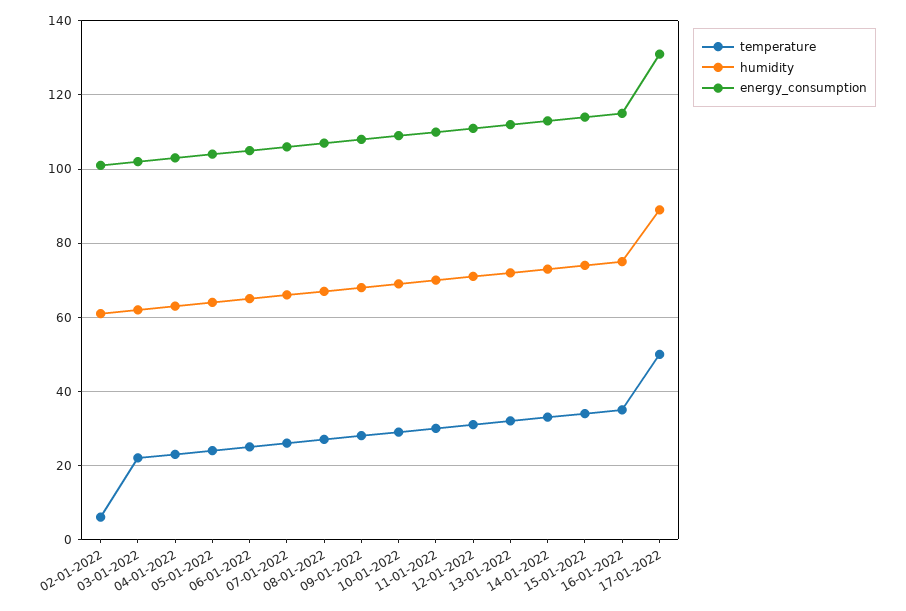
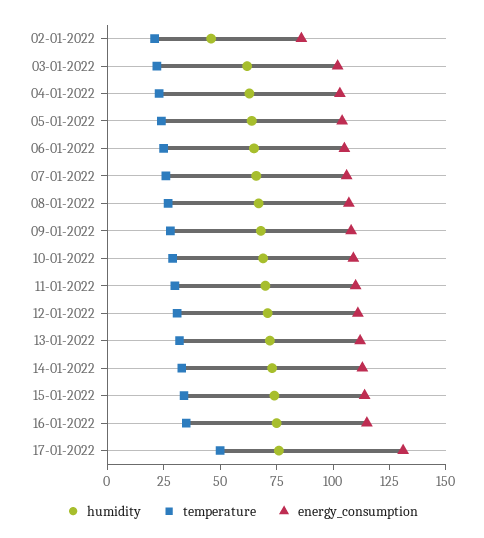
  {
    "temperature": {
-     "02-01-2022": 5,
+     "02-01-2022": 20,
      "03-01-2022": 20,
      "04-01-2022": 25,
      "05-01-2022": 25,
      "06-01-2022": 25,
      "07-01-2022": 25,
      "08-01-2022": 25,
      "09-01-2022": 30,
      "10-01-2022": 30,
      "11-01-2022": 30,
      "12-01-2022": 30,
      "13-01-2022": 30,
      "14-01-2022": 35,
      "15-01-2022": 35,
      "16-01-2022": 35,
      "17-01-2022": 50
    },
    "humidity": {
-     "02-01-2022": 60,
+     "02-01-2022": 45,
      "03-01-2022": 60,
      "04-01-2022": 65,
      "05-01-2022": 65,
      "06-01-2022": 65,
      "07-01-2022": 65,
      "08-01-2022": 65,
      "09-01-2022": 70,
      "10-01-2022": 70,
      "11-01-2022": 70,
      "12-01-2022": 70,
      "13-01-2022": 70,
      "14-01-2022": 75,
      "15-01-2022": 75,
      "16-01-2022": 75,
-     "17-01-2022": 90
+     "17-01-2022": 75
    },
    "energy_consumption": {
-     "02-01-2022": 100,
+     "02-01-2022": 85,
      "03-01-2022": 100,
      "04-01-2022": 105,
      "05-01-2022": 105,
      "06-01-2022": 105,
      "07-01-2022": 105,
      "08-01-2022": 105,
      "09-01-2022": 110,
      "10-01-2022": 110,
      "11-01-2022": 110,
      "12-01-2022": 110,
      "13-01-2022": 110,
      "14-01-2022": 115,
      "15-01-2022": 115,
      "16-01-2022": 115,
      "17-01-2022": 130
    }
  }

